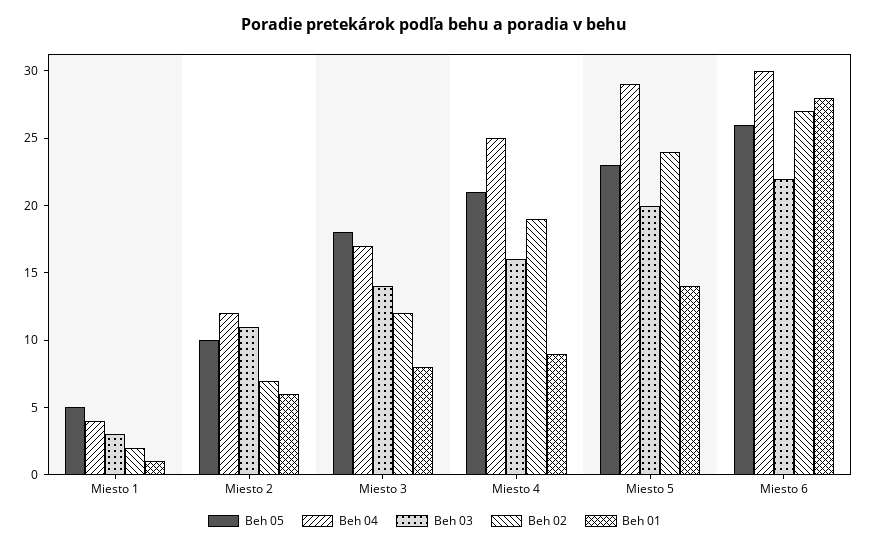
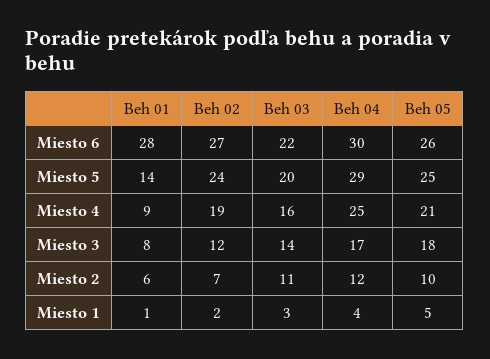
  {
    "Beh 05": {
      "Miesto 1": 5,
      "Miesto 2": 10,
      "Miesto 3": 18,
      "Miesto 4": 21,
-     "Miesto 5": 23,
+     "Miesto 5": 25,
      "Miesto 6": 26
    },
    "Beh 04": {
      "Miesto 1": 4,
      "Miesto 2": 12,
      "Miesto 3": 17,
      "Miesto 4": 25,
      "Miesto 5": 29,
      "Miesto 6": 30
    },
    "Beh 03": {
      "Miesto 1": 3,
      "Miesto 2": 11,
      "Miesto 3": 14,
      "Miesto 4": 16,
      "Miesto 5": 20,
      "Miesto 6": 22
    },
    "Beh 02": {
      "Miesto 1": 2,
      "Miesto 2": 7,
      "Miesto 3": 12,
      "Miesto 4": 19,
      "Miesto 5": 24,
      "Miesto 6": 27
    },
    "Beh 01": {
      "Miesto 1": 1,
      "Miesto 2": 6,
      "Miesto 3": 8,
      "Miesto 4": 9,
      "Miesto 5": 14,
      "Miesto 6": 28
    }
  }

